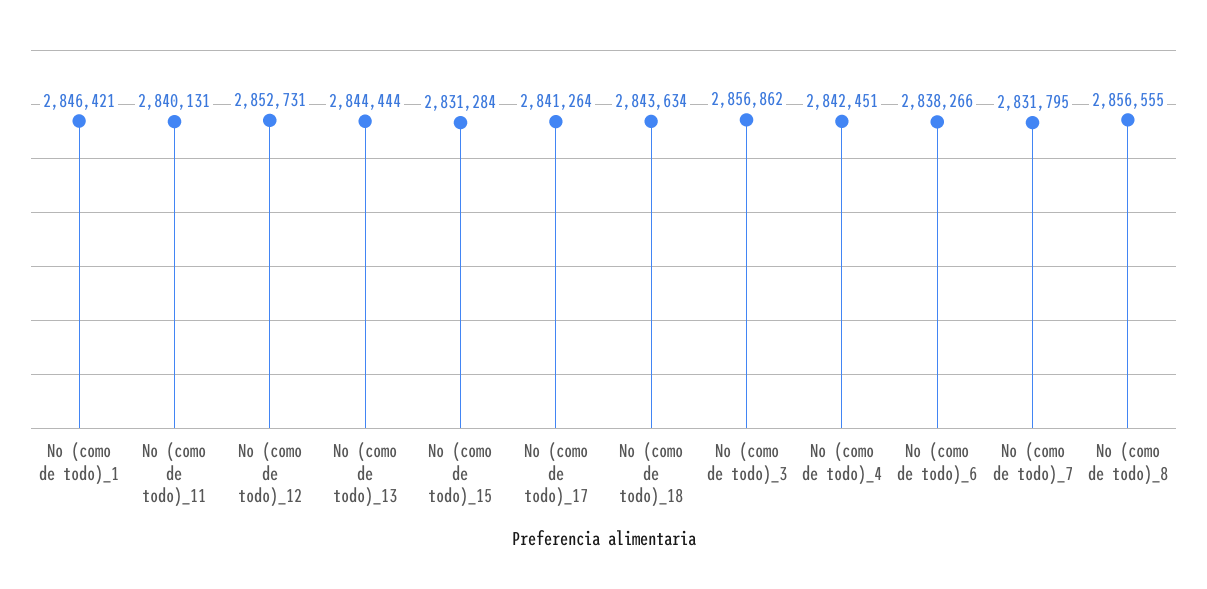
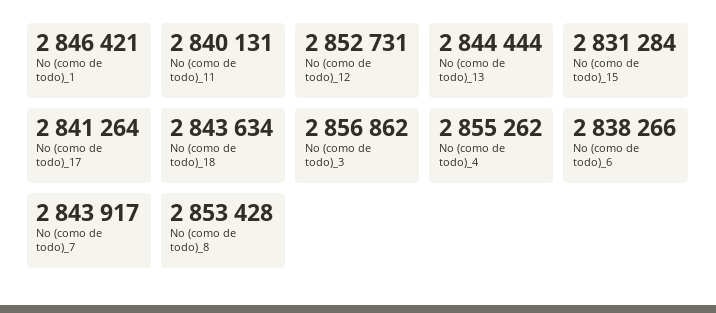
  {
    "No (como de todo)_1": 2846421,
    "No (como de todo)_11": 2840131,
    "No (como de todo)_12": 2852731,
    "No (como de todo)_13": 2844444,
    "No (como de todo)_15": 2831284,
    "No (como de todo)_17": 2841264,
    "No (como de todo)_18": 2843634,
    "No (como de todo)_3": 2856862,
-   "No (como de todo)_4": 2842451,
+   "No (como de todo)_4": 2855262,
    "No (como de todo)_6": 2838266,
-   "No (como de todo)_7": 2831795,
+   "No (como de todo)_7": 2843917,
-   "No (como de todo)_8": 2856555
+   "No (como de todo)_8": 2853428
  }

